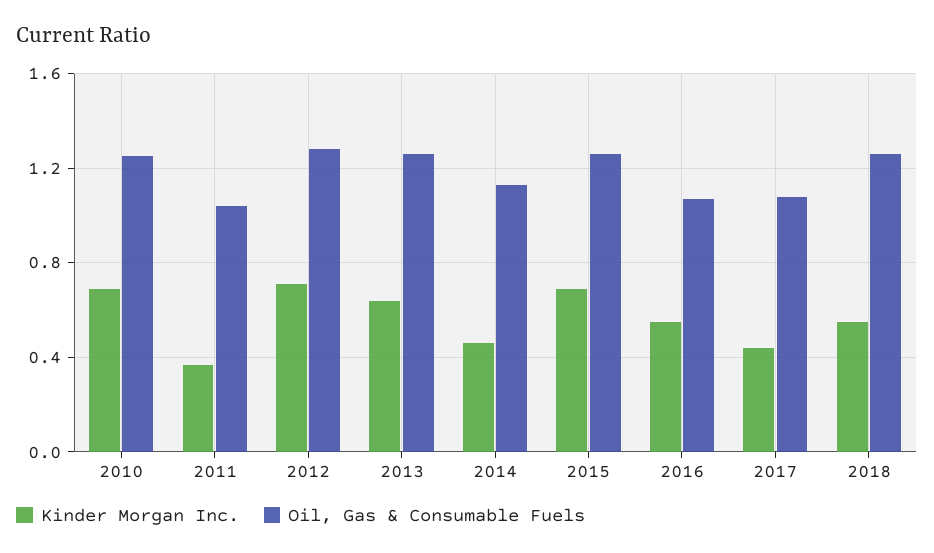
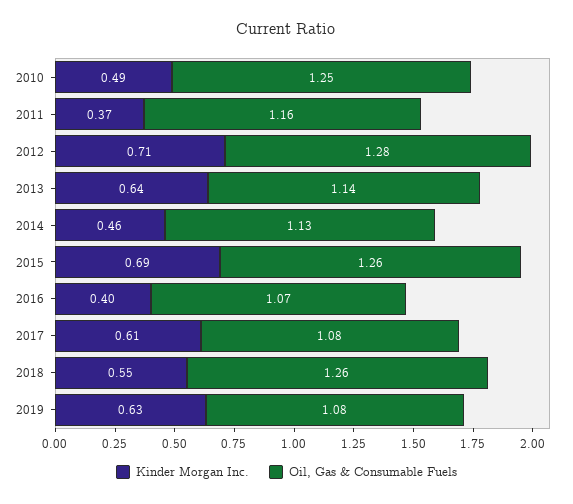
  {
    "Kinder Morgan Inc.": {
-     "2010": 0.7,
+     "2010": 0.49,
      "2011": 0.37,
      "2012": 0.71,
      "2013": 0.64,
      "2014": 0.46,
      "2015": 0.69,
-     "2016": 0.55,
+     "2016": 0.4,
-     "2017": 0.45,
+     "2017": 0.61,
-     "2018": 0.55
+     "2018": 0.55,
+     "2019": 0.63
    },
    "Oil, Gas & Consumable Fuels": {
      "2010": 1.25,
-     "2011": 1.05,
+     "2011": 1.16,
      "2012": 1.28,
-     "2013": 1.25,
+     "2013": 1.14,
      "2014": 1.13,
      "2015": 1.26,
      "2016": 1.07,
      "2017": 1.08,
-     "2018": 1.26
+     "2018": 1.26,
+     "2019": 1.08
    }
  }

